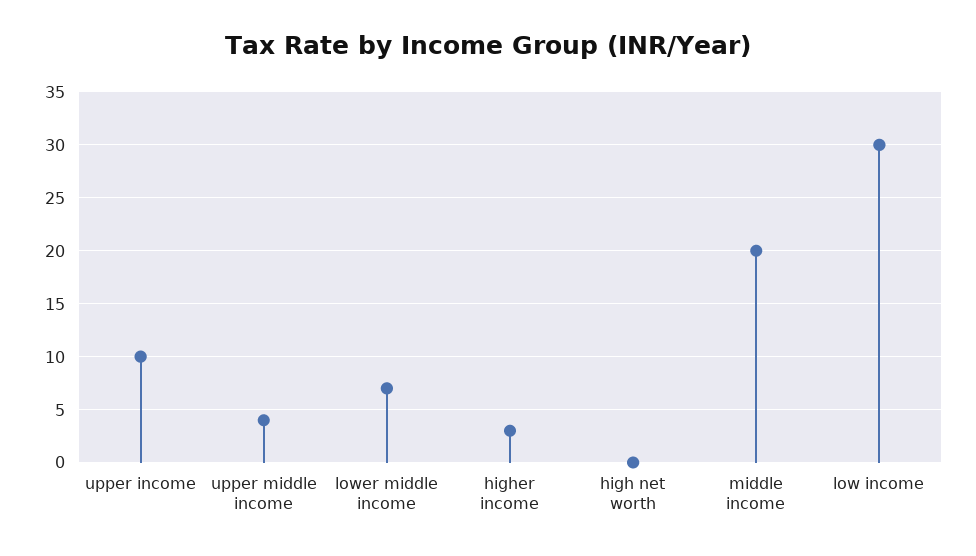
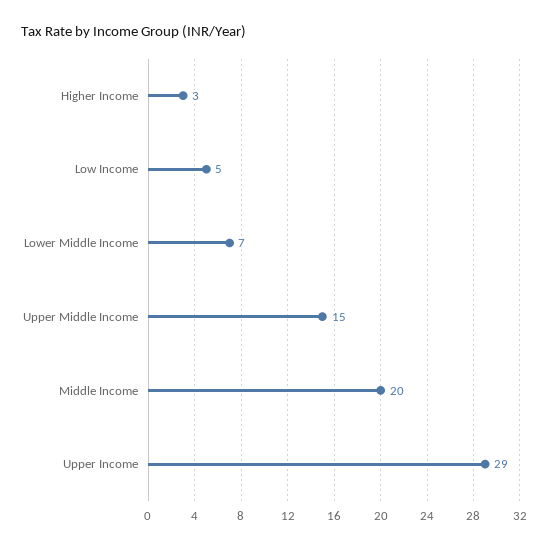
  {
-   "upper income": 10,
+   "upper income": 29,
-   "upper middle income": 4,
+   "upper middle income": 15,
    "lower middle income": 7,
    "higher income": 3,
-   "high net worth": 0,
    "middle income": 20,
-   "low income": 30
+   "low income": 5
  }

